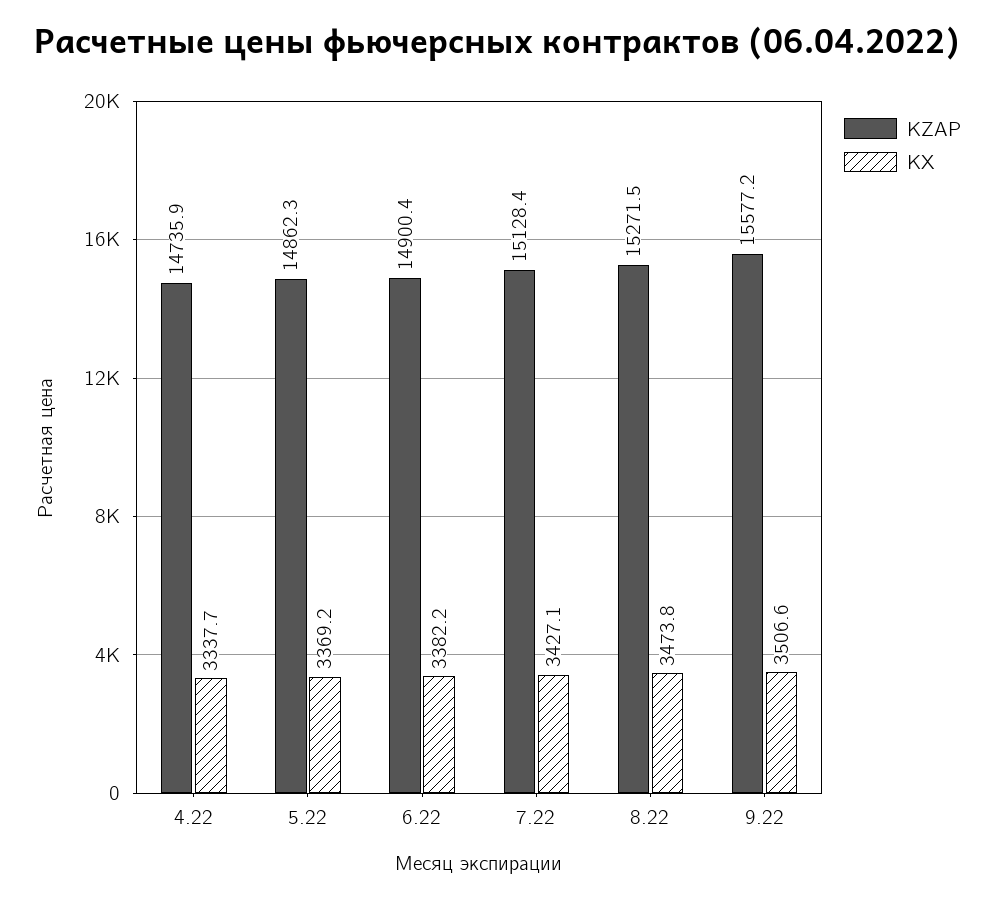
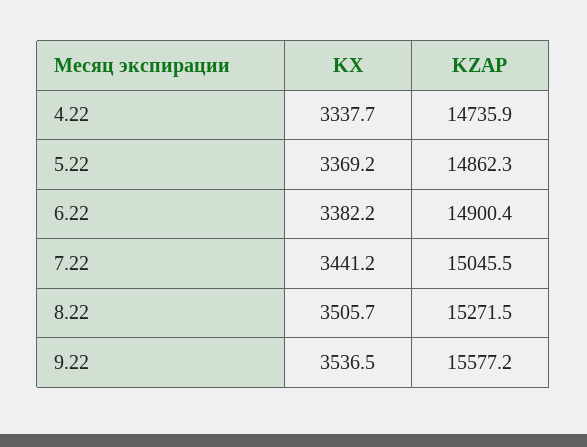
  {
    "KZAP": {
      "4.22": 14735.9,
      "5.22": 14862.3,
      "6.22": 14900.4,
-     "7.22": 15128.4,
+     "7.22": 15045.5,
      "8.22": 15271.5,
      "9.22": 15577.2
    },
    "KX": {
      "4.22": 3337.7,
      "5.22": 3369.2,
      "6.22": 3382.2,
-     "7.22": 3427.1,
+     "7.22": 3441.2,
-     "8.22": 3473.8,
+     "8.22": 3505.7,
-     "9.22": 3506.6
+     "9.22": 3536.5
    }
  }

